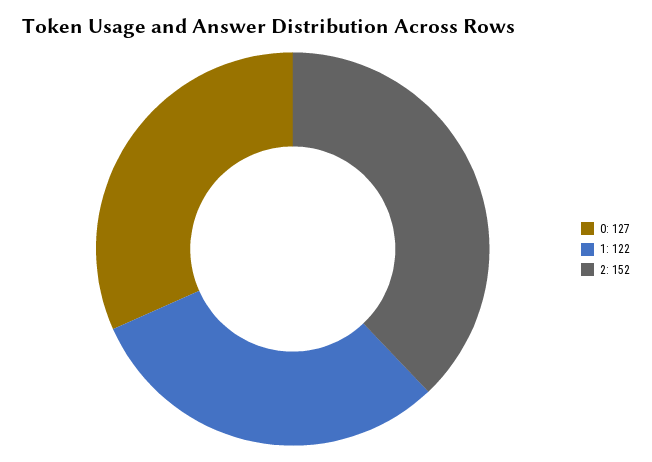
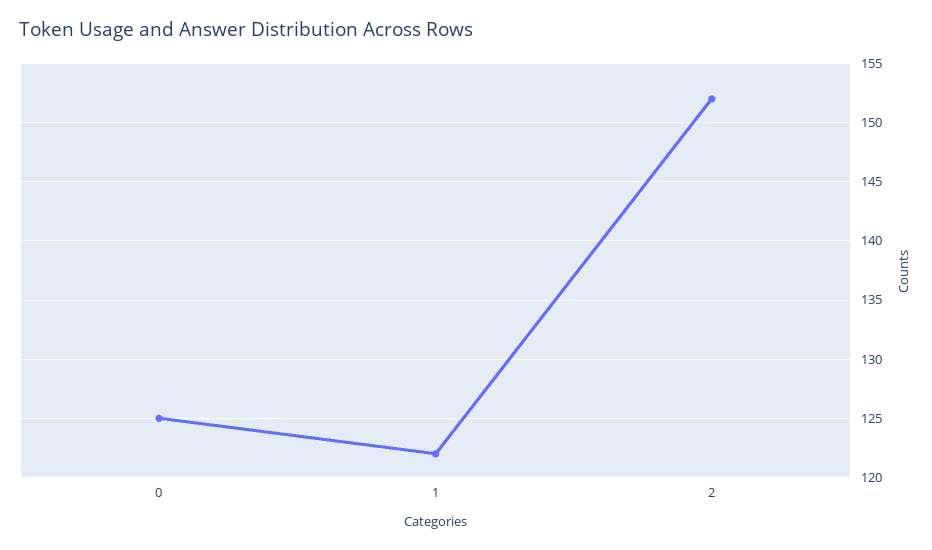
  {
-   "0": 127,
+   "0": 125,
    "1": 122,
    "2": 152
  }

